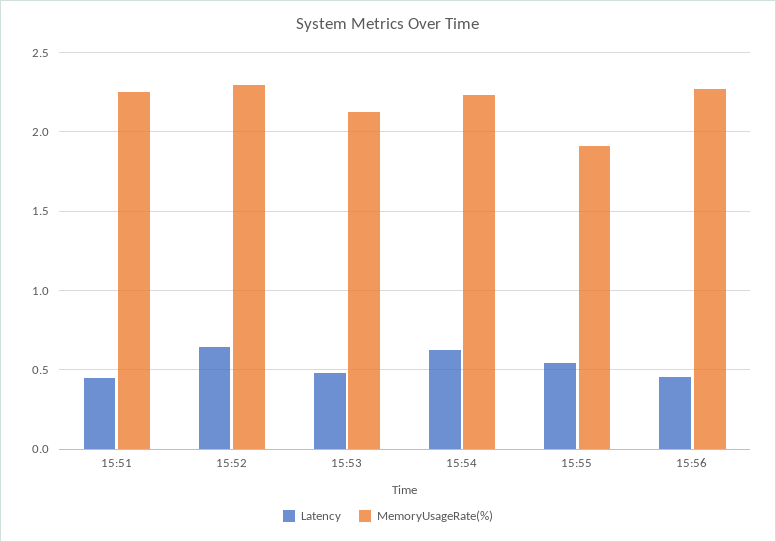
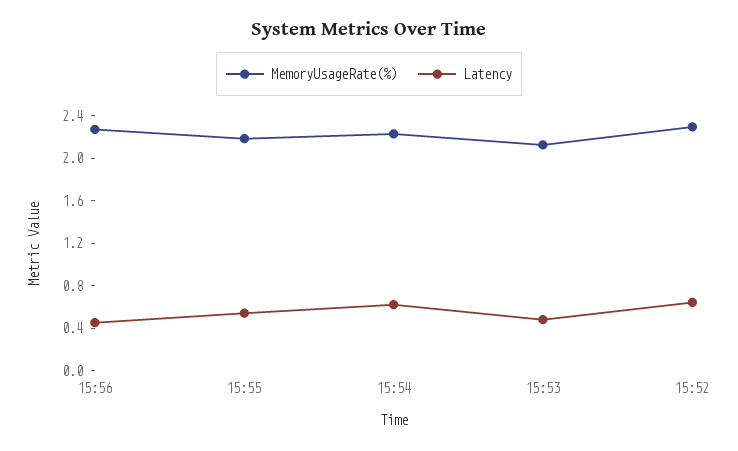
  {
    "Latency": {
-     "15:51": 0.45,
      "15:52": 0.65,
      "15:53": 0.5,
      "15:54": 0.6,
      "15:55": 0.55,
      "15:56": 0.45
    },
    "MemoryUsageRate(%)": {
-     "15:51": 2.25,
      "15:52": 2.3,
      "15:53": 2.15,
      "15:54": 2.25,
-     "15:55": 1.9,
+     "15:55": 2.2,
      "15:56": 2.25
    }
  }

